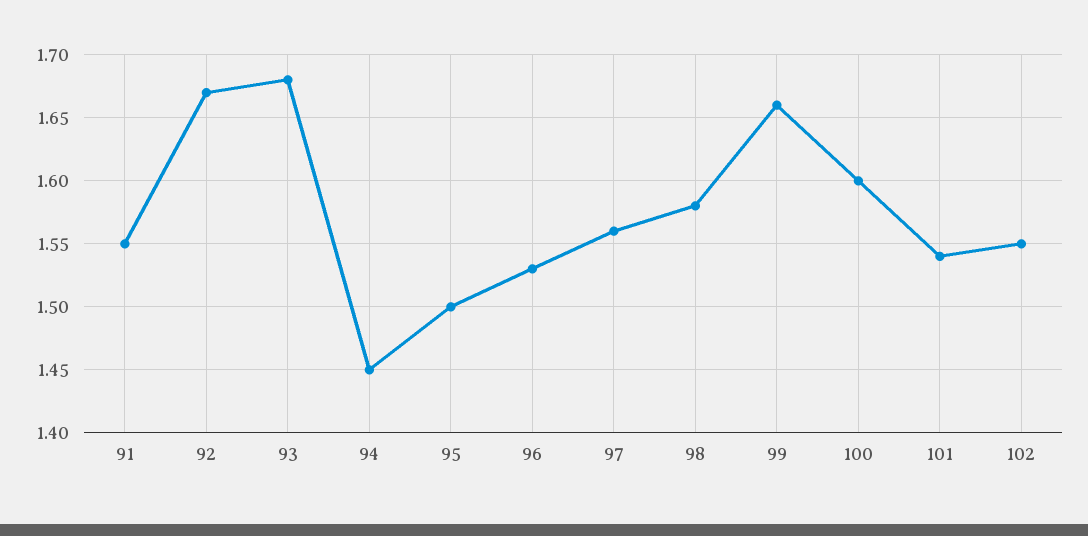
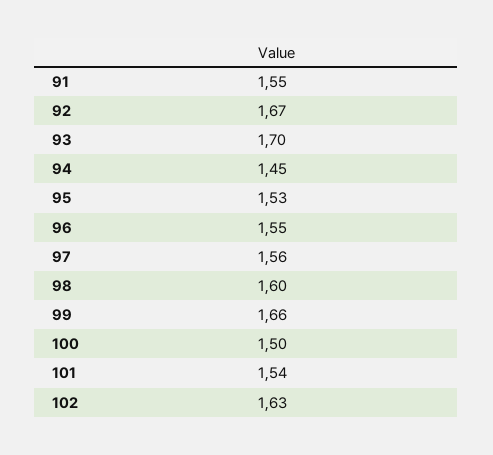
  {
    "91": 1.55,
    "92": 1.67,
-   "93": 1.68,
+   "93": 1.7,
    "94": 1.45,
-   "95": 1.5,
+   "95": 1.53,
-   "96": 1.53,
+   "96": 1.55,
    "97": 1.56,
-   "98": 1.58,
+   "98": 1.6,
    "99": 1.66,
-   "100": 1.6,
+   "100": 1.5,
    "101": 1.54,
-   "102": 1.55
+   "102": 1.63
  }

